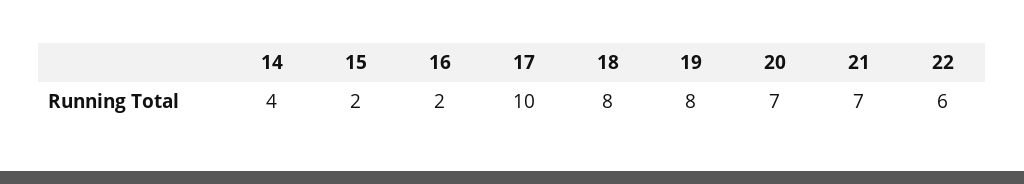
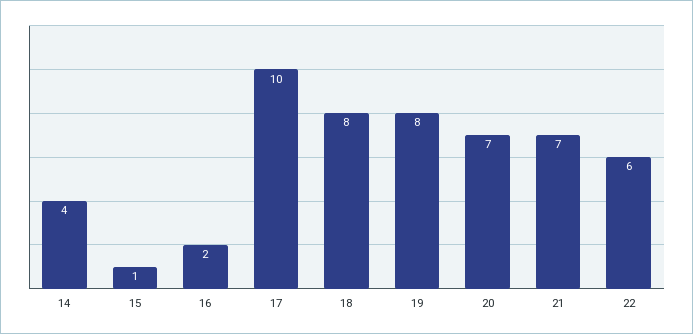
  {
    "14": 4,
-   "15": 2,
+   "15": 1,
    "16": 2,
    "17": 10,
    "18": 8,
    "19": 8,
    "20": 7,
    "21": 7,
    "22": 6
  }

